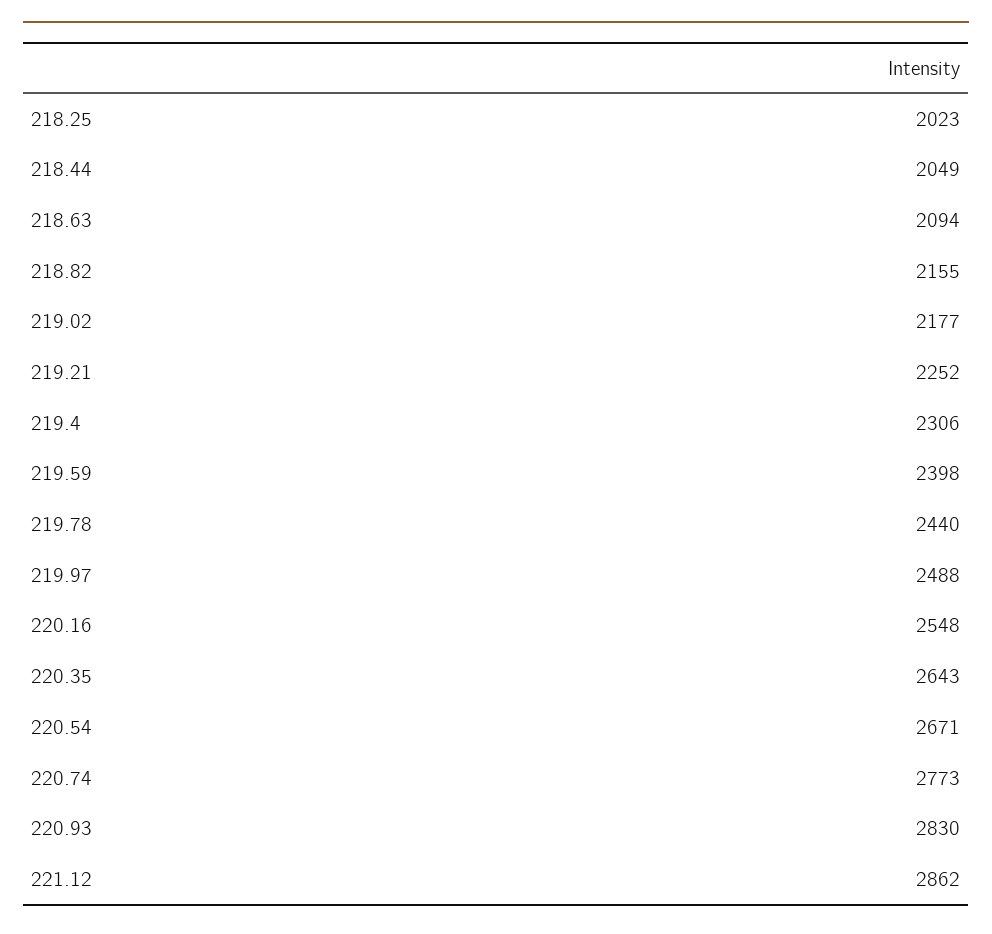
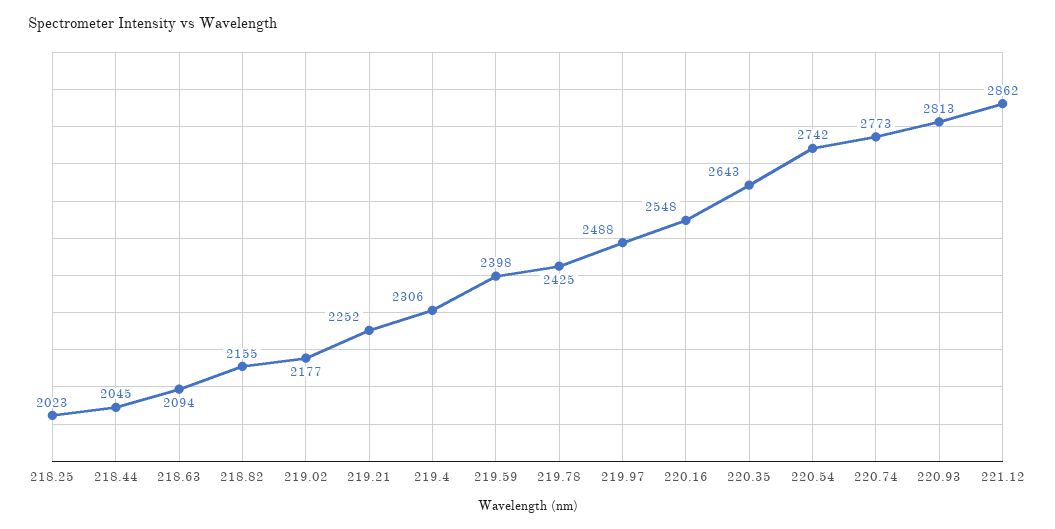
  {
    "218.25": 2023,
-   "218.44": 2049,
+   "218.44": 2045,
    "218.63": 2094,
    "218.82": 2155,
    "219.02": 2177,
    "219.21": 2252,
    "219.4": 2306,
    "219.59": 2398,
-   "219.78": 2440,
+   "219.78": 2425,
    "219.97": 2488,
    "220.16": 2548,
    "220.35": 2643,
-   "220.54": 2671,
+   "220.54": 2742,
    "220.74": 2773,
-   "220.93": 2830,
+   "220.93": 2813,
    "221.12": 2862
  }

